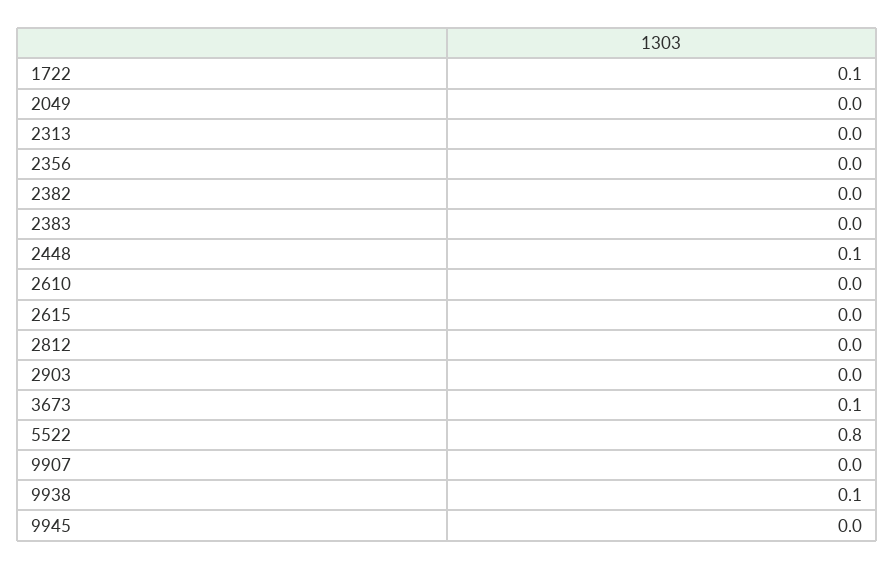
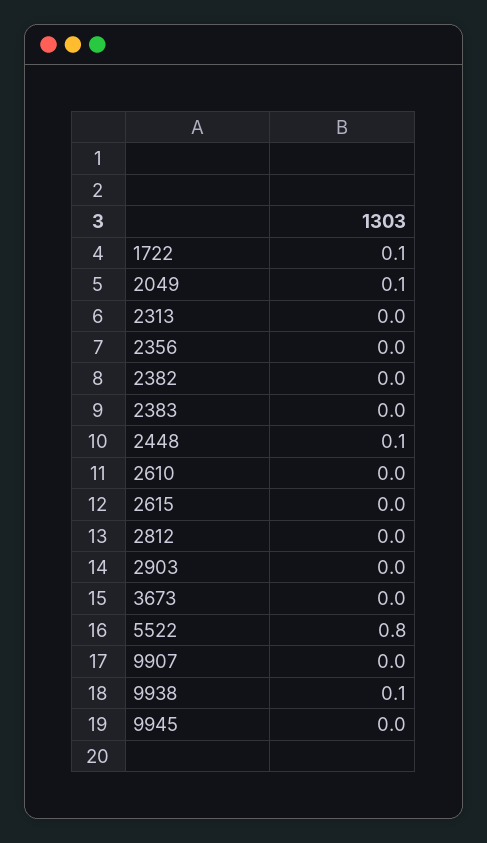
  {
    "1722": 0.1,
-   "2049": 0,
+   "2049": 0.1,
    "2313": 0,
    "2356": 0,
    "2382": 0,
    "2383": 0,
    "2448": 0.1,
    "2610": 0,
    "2615": 0,
    "2812": 0,
    "2903": 0,
-   "3673": 0.1,
+   "3673": 0,
    "5522": 0.8,
    "9907": 0,
    "9938": 0.1,
    "9945": 0
  }

